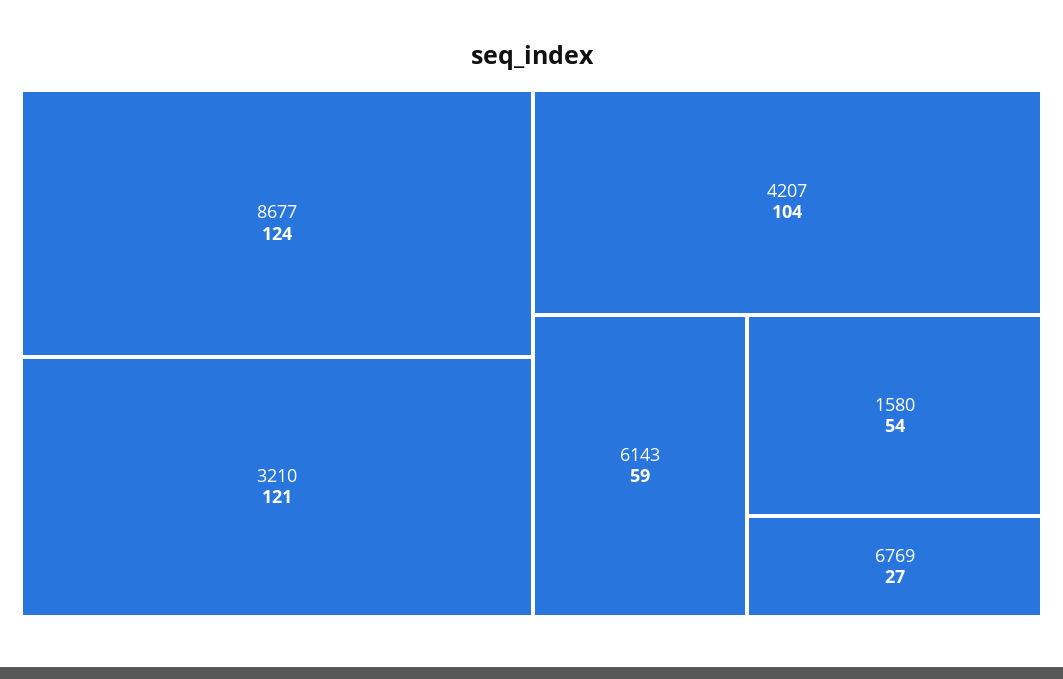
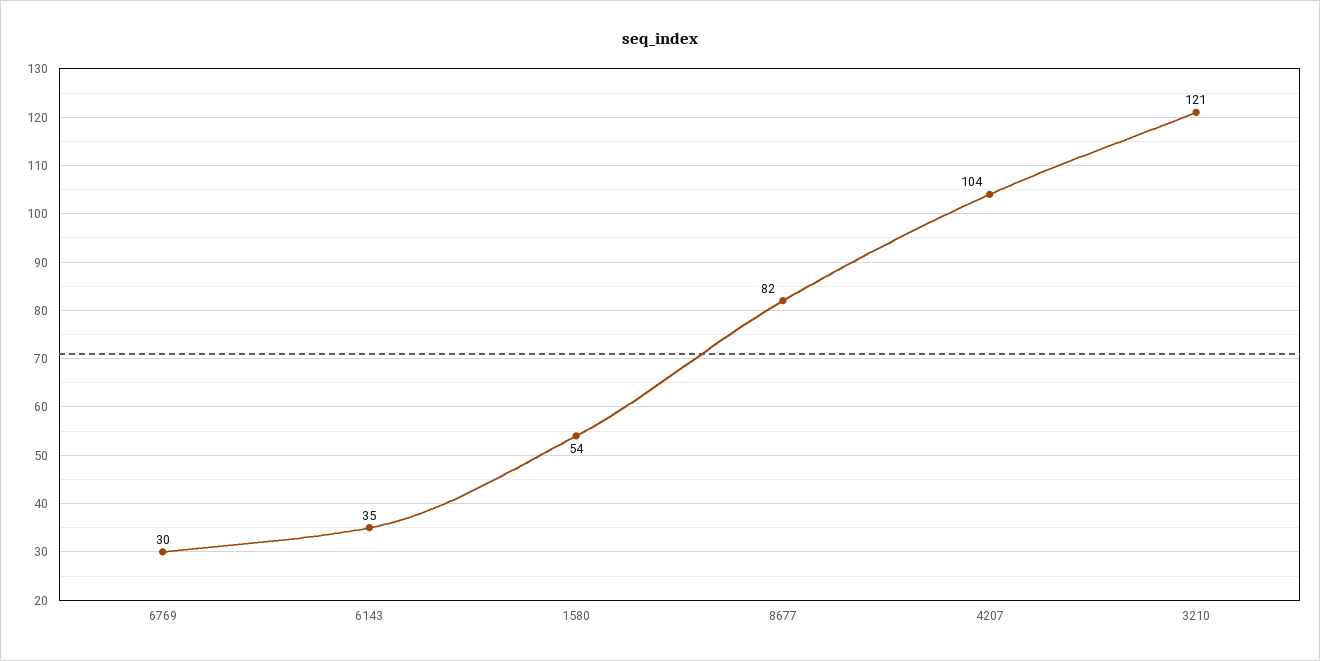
  {
-   "8677": 124,
+   "8677": 82,
    "3210": 121,
    "4207": 104,
-   "6143": 59,
+   "6143": 35,
    "1580": 54,
-   "6769": 27
+   "6769": 30
  }

